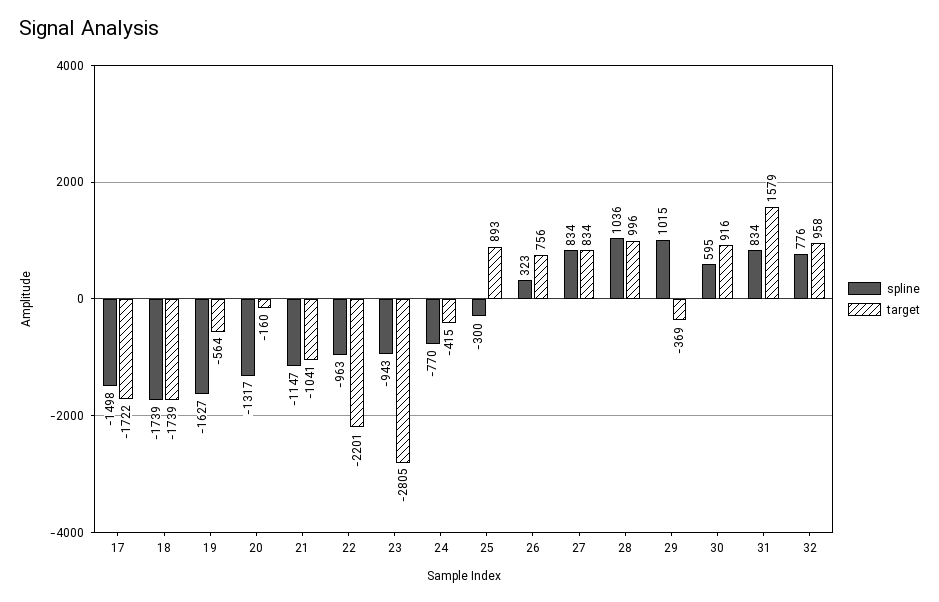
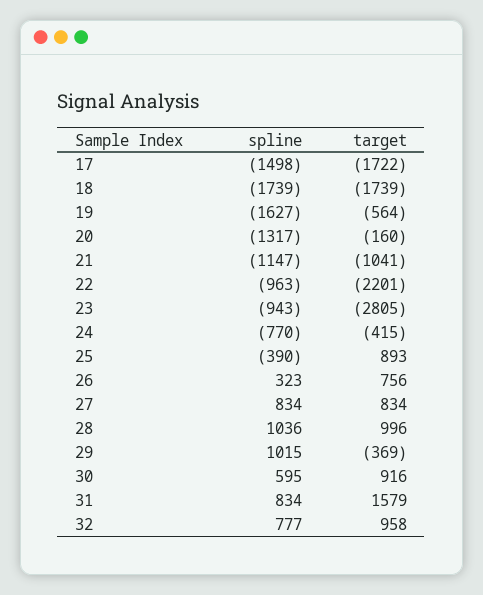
  {
    "spline": {
      "17": -1498,
      "18": -1739,
      "19": -1627,
      "20": -1317,
      "21": -1147,
      "22": -963,
      "23": -943,
      "24": -770,
-     "25": -300,
+     "25": -390,
      "26": 323,
      "27": 834,
      "28": 1036,
      "29": 1015,
      "30": 595,
      "31": 834,
-     "32": 776
+     "32": 777
    },
    "target": {
      "17": -1722,
      "18": -1739,
      "19": -564,
      "20": -160,
      "21": -1041,
      "22": -2201,
      "23": -2805,
      "24": -415,
      "25": 893,
      "26": 756,
      "27": 834,
      "28": 996,
      "29": -369,
      "30": 916,
      "31": 1579,
      "32": 958
    }
  }

